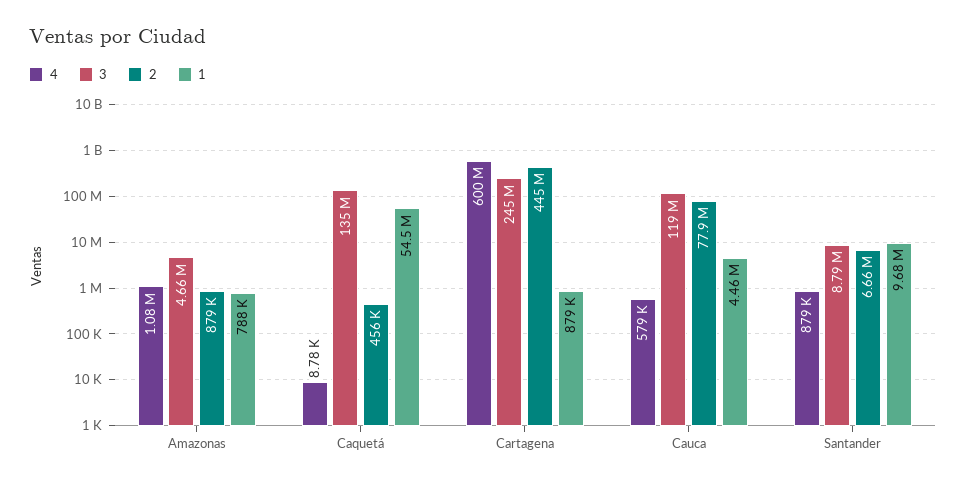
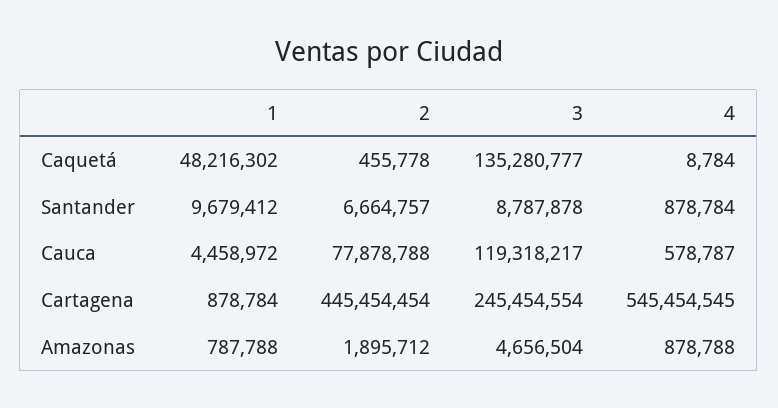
  {
    "4": {
-     "Amazonas": 1080000,
+     "Amazonas": 878788,
      "Caquetá": 8784,
-     "Cartagena": 600000000,
+     "Cartagena": 545454545,
      "Cauca": 578787,
      "Santander": 878784
    },
    "3": {
      "Amazonas": 4656504,
      "Caquetá": 135280777,
      "Cartagena": 245454554,
      "Cauca": 119318217,
      "Santander": 8787878
    },
    "2": {
-     "Amazonas": 879000,
+     "Amazonas": 1895712,
      "Caquetá": 455778,
      "Cartagena": 445454454,
      "Cauca": 77878788,
      "Santander": 6664757
    },
    "1": {
      "Amazonas": 787788,
-     "Caquetá": 54500000,
+     "Caquetá": 48216302,
      "Cartagena": 878784,
      "Cauca": 4458972,
      "Santander": 9679412
    }
  }

